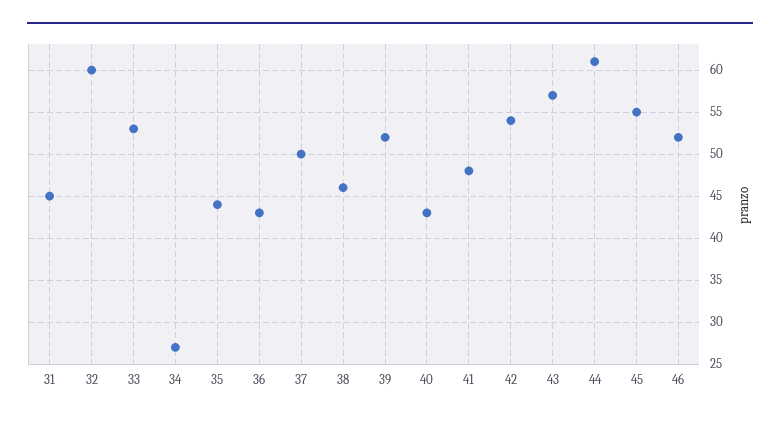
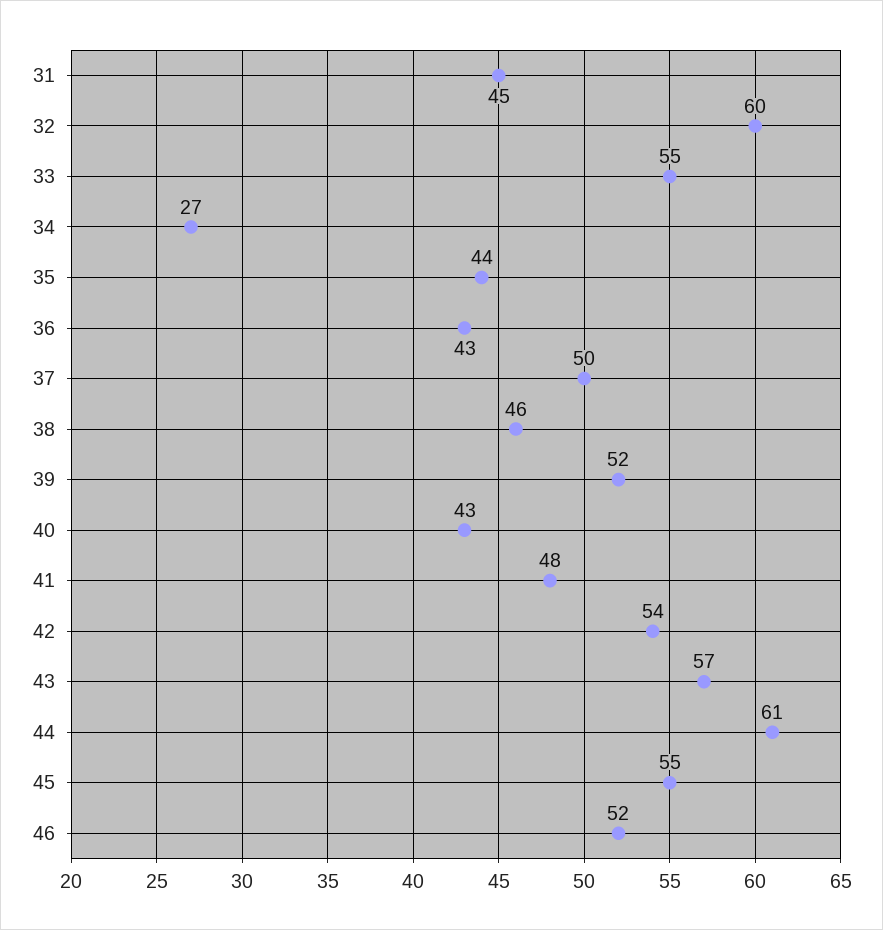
  {
    "31": 45,
    "32": 60,
-   "33": 53,
+   "33": 55,
    "34": 27,
    "35": 44,
    "36": 43,
    "37": 50,
    "38": 46,
    "39": 52,
    "40": 43,
    "41": 48,
    "42": 54,
    "43": 57,
    "44": 61,
    "45": 55,
    "46": 52
  }

